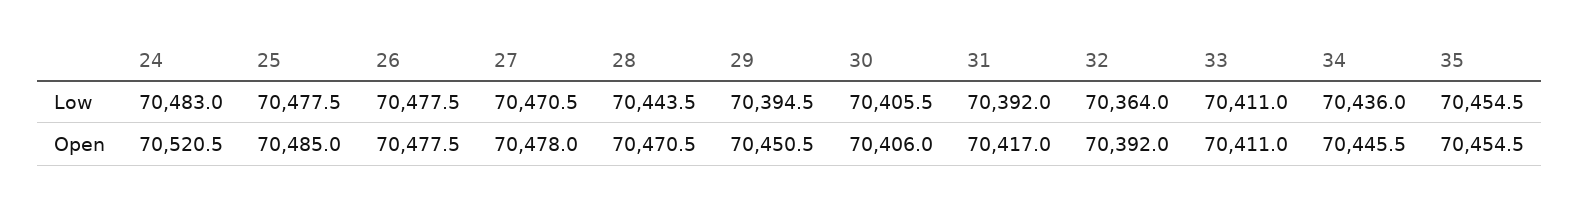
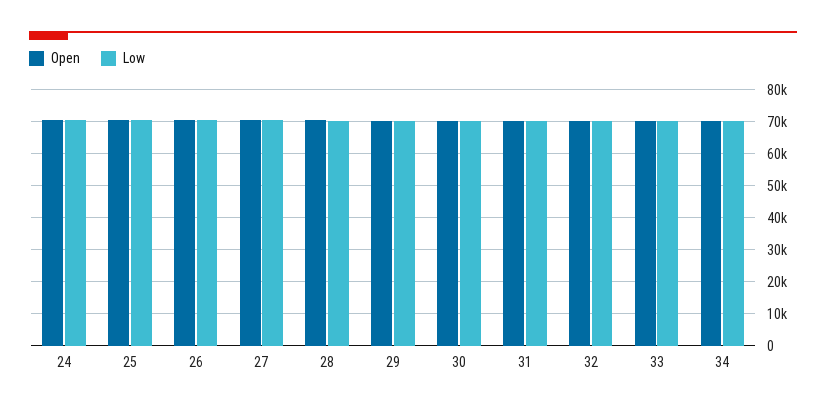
  {
    "Low": {
      "24": 70483,
      "25": 70477.5,
      "26": 70477.5,
      "27": 70470.5,
      "28": 70443.5,
      "29": 70394.5,
      "30": 70405.5,
      "31": 70392,
      "32": 70364,
      "33": 70411,
-     "34": 70436,
+     "34": 70436
-     "35": 70454.5
    },
    "Open": {
      "24": 70520.5,
      "25": 70485,
      "26": 70477.5,
      "27": 70478,
      "28": 70470.5,
      "29": 70450.5,
      "30": 70406,
      "31": 70417,
      "32": 70392,
      "33": 70411,
-     "34": 70445.5,
+     "34": 70445.5
-     "35": 70454.5
    }
  }

